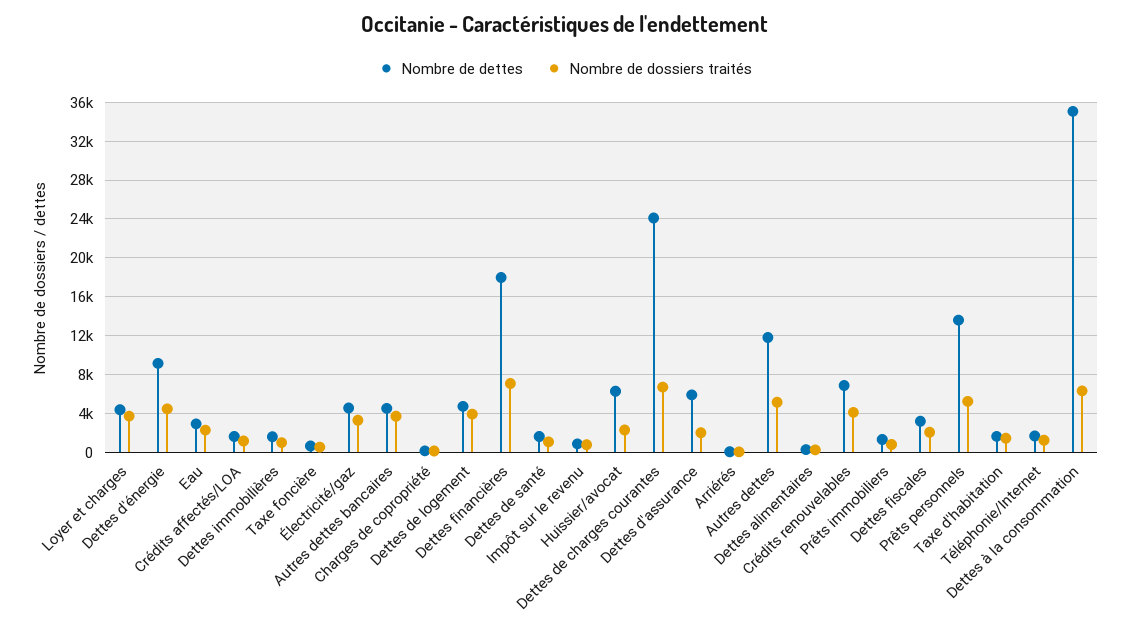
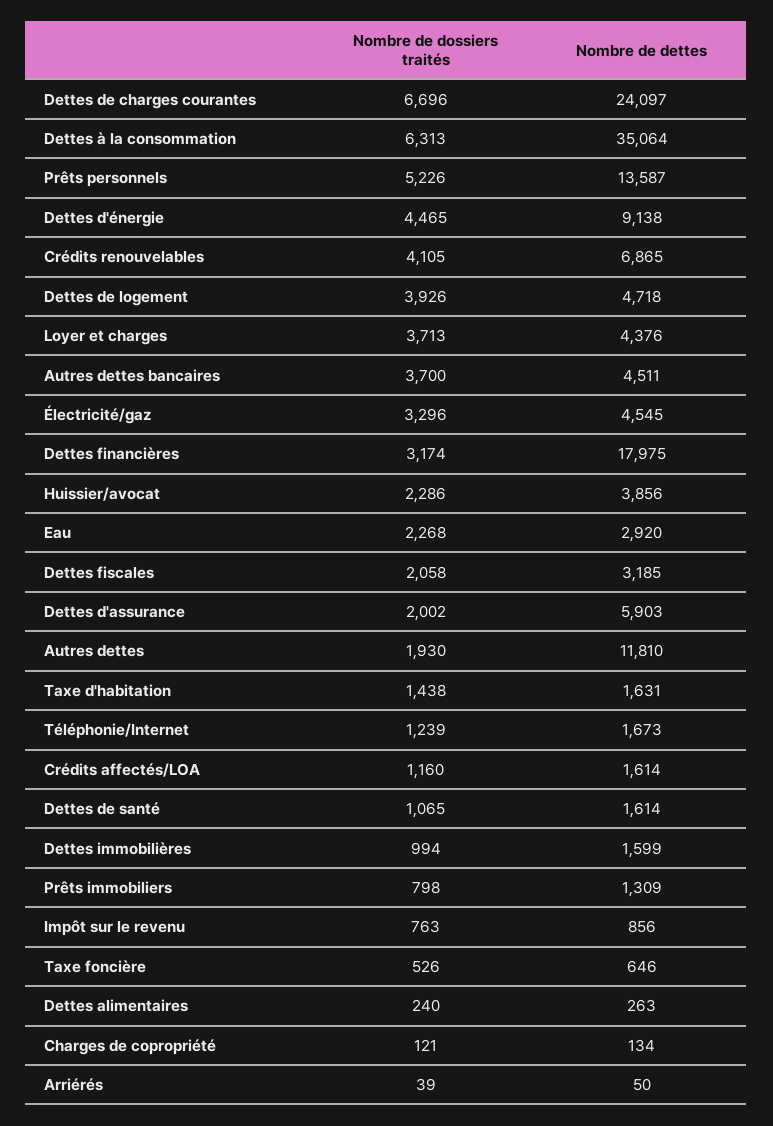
  {
    "Nombre de dettes": {
      "Loyer et charges": 4376,
      "Dettes d'énergie": 9138,
      "Eau": 2920,
      "Crédits affectés/LOA": 1614,
      "Dettes immobilières": 1599,
      "Taxe foncière": 646,
      "Électricité/gaz": 4545,
      "Autres dettes bancaires": 4511,
      "Charges de copropriété": 134,
      "Dettes de logement": 4718,
      "Dettes financières": 17975,
      "Dettes de santé": 1614,
      "Impôt sur le revenu": 856,
-     "Huissier/avocat": 6000,
+     "Huissier/avocat": 3856,
      "Dettes de charges courantes": 24097,
      "Dettes d'assurance": 5903,
      "Arriérés": 50,
      "Autres dettes": 11810,
      "Dettes alimentaires": 263,
      "Crédits renouvelables": 6865,
      "Prêts immobiliers": 1309,
      "Dettes fiscales": 3185,
      "Prêts personnels": 13587,
      "Taxe d'habitation": 1631,
      "Téléphonie/Internet": 1673,
      "Dettes à la consommation": 35064
    },
    "Nombre de dossiers traités": {
      "Loyer et charges": 3713,
      "Dettes d'énergie": 4465,
      "Eau": 2268,
      "Crédits affectés/LOA": 1160,
      "Dettes immobilières": 994,
      "Taxe foncière": 526,
      "Électricité/gaz": 3296,
      "Autres dettes bancaires": 3700,
      "Charges de copropriété": 121,
      "Dettes de logement": 3926,
-     "Dettes financières": 7000,
+     "Dettes financières": 3174,
      "Dettes de santé": 1065,
      "Impôt sur le revenu": 763,
      "Huissier/avocat": 2286,
      "Dettes de charges courantes": 6696,
      "Dettes d'assurance": 2002,
      "Arriérés": 39,
-     "Autres dettes": 5000,
+     "Autres dettes": 1930,
      "Dettes alimentaires": 240,
      "Crédits renouvelables": 4105,
      "Prêts immobiliers": 798,
      "Dettes fiscales": 2058,
      "Prêts personnels": 5226,
      "Taxe d'habitation": 1438,
      "Téléphonie/Internet": 1239,
      "Dettes à la consommation": 6313
    }
  }

